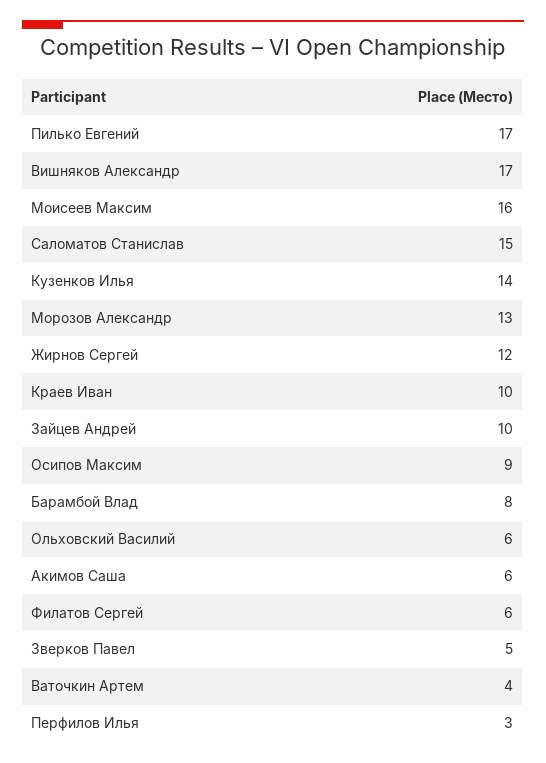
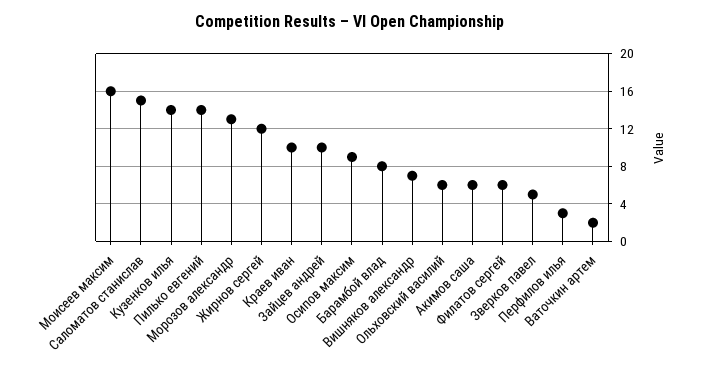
  {
-   "Пилько Евгений": 17,
+   "Пилько Евгений": 14,
-   "Вишняков Александр": 17,
+   "Вишняков Александр": 7,
    "Моисеев Максим": 16,
    "Саломатов Станислав": 15,
    "Кузенков Илья": 14,
    "Морозов Александр": 13,
    "Жирнов Сергей": 12,
    "Краев Иван": 10,
    "Зайцев Андрей": 10,
    "Осипов Максим": 9,
    "Барамбой Влад": 8,
    "Ольховский Василий": 6,
    "Акимов Саша": 6,
    "Филатов Сергей": 6,
    "Зверков Павел": 5,
-   "Ваточкин Артем": 4,
+   "Ваточкин Артем": 2,
    "Перфилов Илья": 3
  }

